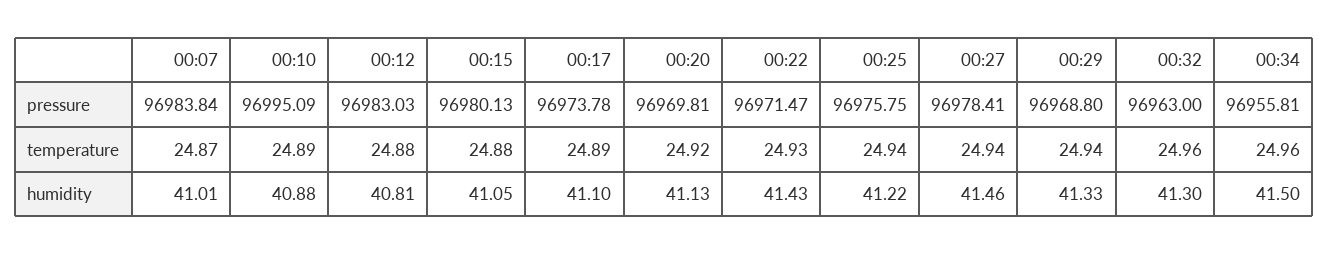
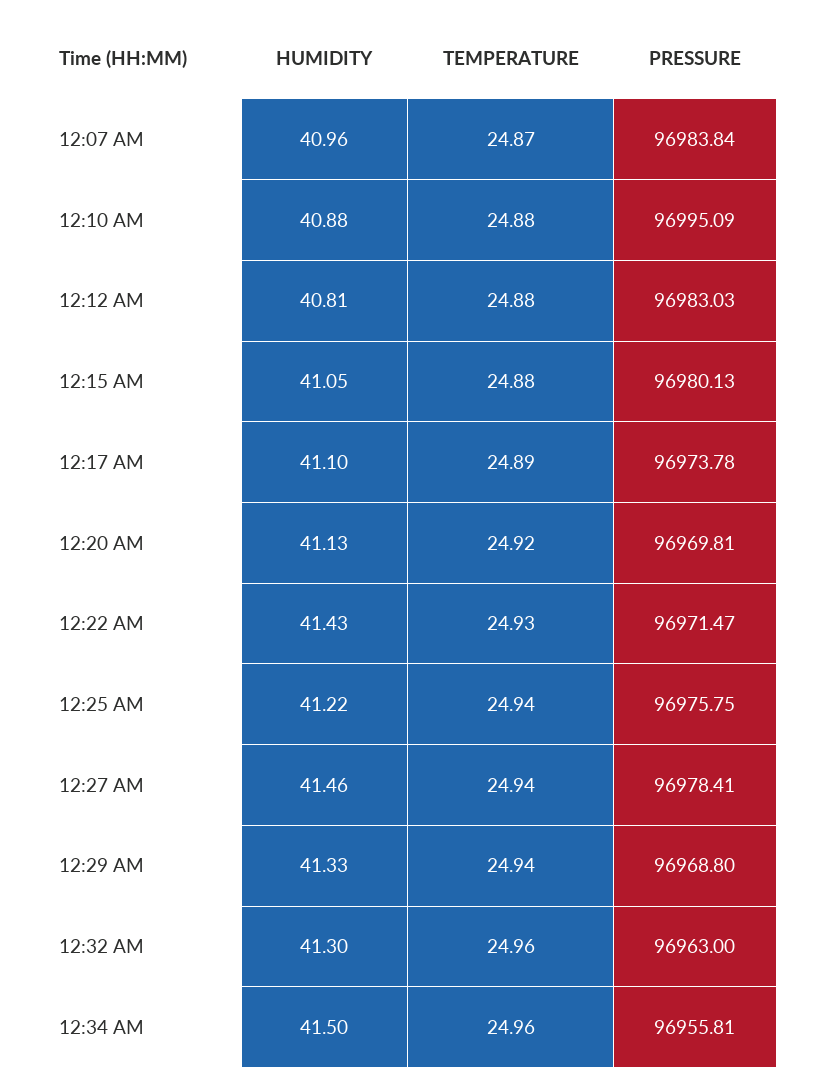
  {
    "00:07": {
      "pressure": 96983.84,
      "temperature": 24.87,
-     "humidity": 41.01
+     "humidity": 40.96
    },
    "00:10": {
      "pressure": 96995.09,
-     "temperature": 24.89,
+     "temperature": 24.88,
      "humidity": 40.88
    },
    "00:12": {
      "pressure": 96983.03,
      "temperature": 24.88,
      "humidity": 40.81
    },
    "00:15": {
      "pressure": 96980.13,
      "temperature": 24.88,
      "humidity": 41.05
    },
    "00:17": {
      "pressure": 96973.78,
      "temperature": 24.89,
      "humidity": 41.1
    },
    "00:20": {
      "pressure": 96969.81,
      "temperature": 24.92,
      "humidity": 41.13
    },
    "00:22": {
      "pressure": 96971.47,
      "temperature": 24.93,
      "humidity": 41.43
    },
    "00:25": {
      "pressure": 96975.75,
      "temperature": 24.94,
      "humidity": 41.22
    },
    "00:27": {
      "pressure": 96978.41,
      "temperature": 24.94,
      "humidity": 41.46
    },
    "00:29": {
      "pressure": 96968.8,
      "temperature": 24.94,
      "humidity": 41.33
    },
    "00:32": {
      "pressure": 96963,
      "temperature": 24.96,
      "humidity": 41.3
    },
    "00:34": {
      "pressure": 96955.81,
      "temperature": 24.96,
      "humidity": 41.5
    }
  }

